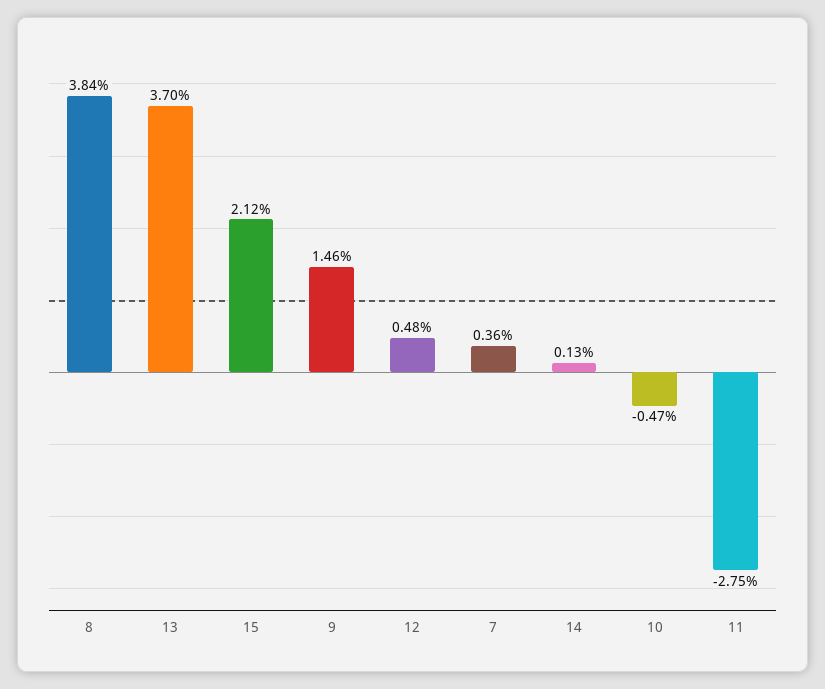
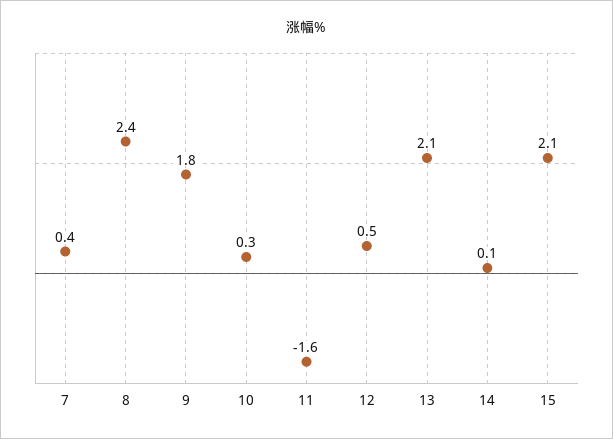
  {
-   "8": 3.84,
+   "8": 2.4,
-   "13": 3.7,
+   "13": 2.1,
    "15": 2.12,
-   "9": 1.46,
+   "9": 1.8,
    "12": 0.48,
    "7": 0.36,
    "14": 0.13,
-   "10": -0.47,
+   "10": 0.3,
-   "11": -2.75
+   "11": -1.6
  }

